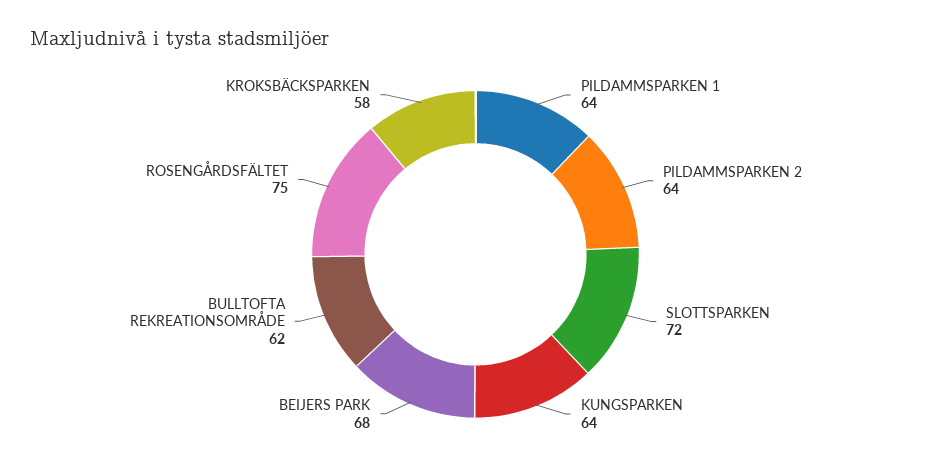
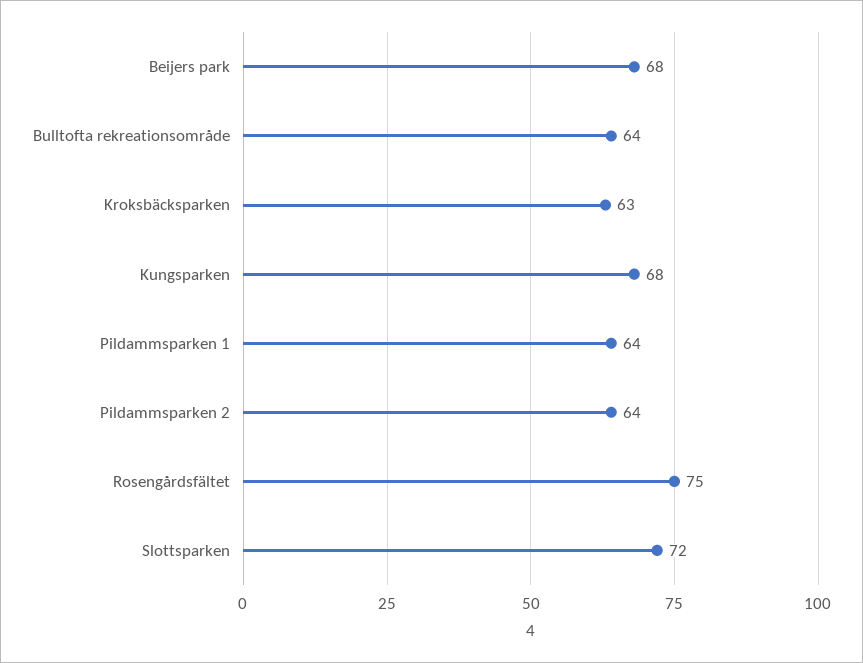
  {
    "PILDAMMSPARKEN 1": 64,
    "PILDAMMSPARKEN 2": 64,
    "SLOTTSPARKEN": 72,
-   "KUNGSPARKEN": 64,
+   "KUNGSPARKEN": 68,
    "BEIJERS PARK": 68,
-   "BULLTOFTA REKREATIONSOMRÅDE": 62,
+   "BULLTOFTA REKREATIONSOMRÅDE": 64,
    "ROSENGÅRDSFÄLTET": 75,
-   "KROKSBÄCKSPARKEN": 58
+   "KROKSBÄCKSPARKEN": 63
  }

